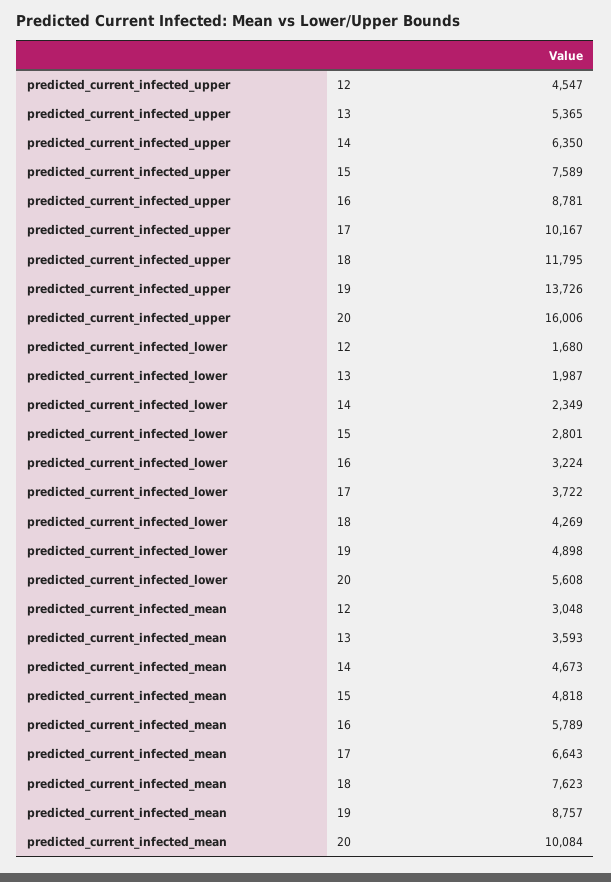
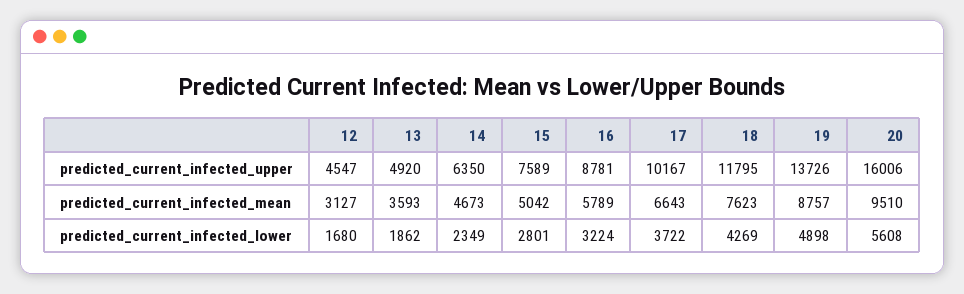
  {
    "predicted_current_infected_upper": {
      "12": 4547,
-     "13": 5365,
+     "13": 4920,
      "14": 6350,
      "15": 7589,
      "16": 8781,
      "17": 10167,
      "18": 11795,
      "19": 13726,
      "20": 16006
    },
    "predicted_current_infected_lower": {
      "12": 1680,
-     "13": 1987,
+     "13": 1862,
      "14": 2349,
      "15": 2801,
      "16": 3224,
      "17": 3722,
      "18": 4269,
      "19": 4898,
      "20": 5608
    },
    "predicted_current_infected_mean": {
-     "12": 3048,
+     "12": 3127,
      "13": 3593,
      "14": 4673,
-     "15": 4818,
+     "15": 5042,
      "16": 5789,
      "17": 6643,
      "18": 7623,
      "19": 8757,
-     "20": 10084
+     "20": 9510
    }
  }

